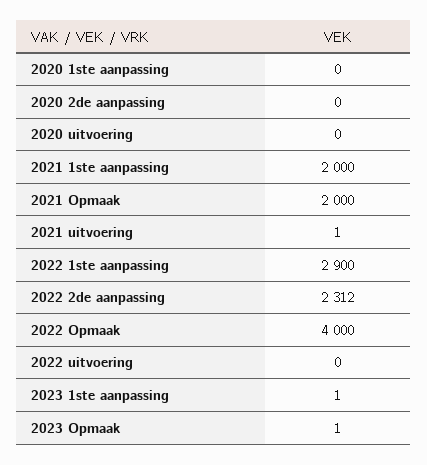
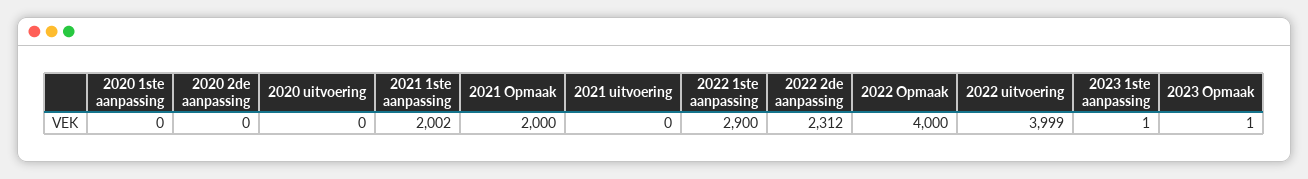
  {
    "2020 1ste aanpassing": 0,
    "2020 2de aanpassing": 0,
    "2020 uitvoering": 0,
-   "2021 1ste aanpassing": 2000,
+   "2021 1ste aanpassing": 2002,
    "2021 Opmaak": 2000,
-   "2021 uitvoering": 1,
+   "2021 uitvoering": 0,
    "2022 1ste aanpassing": 2900,
    "2022 2de aanpassing": 2312,
    "2022 Opmaak": 4000,
-   "2022 uitvoering": 0,
+   "2022 uitvoering": 3999,
    "2023 1ste aanpassing": 1,
    "2023 Opmaak": 1
  }

